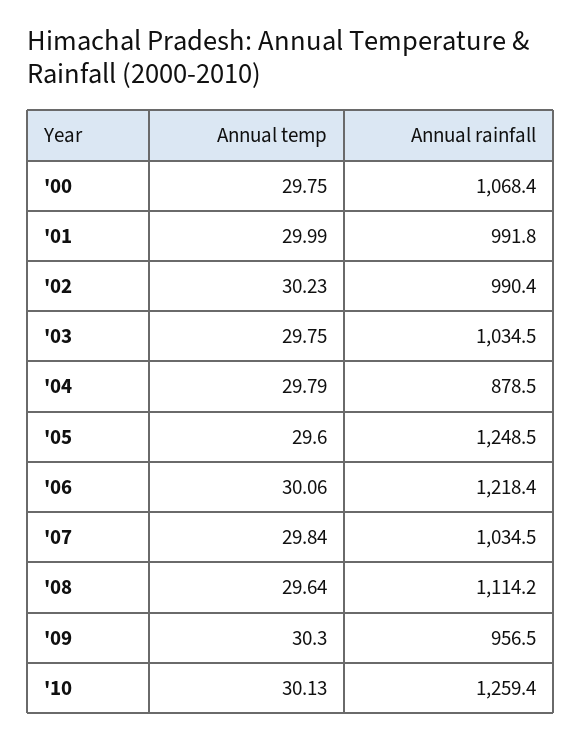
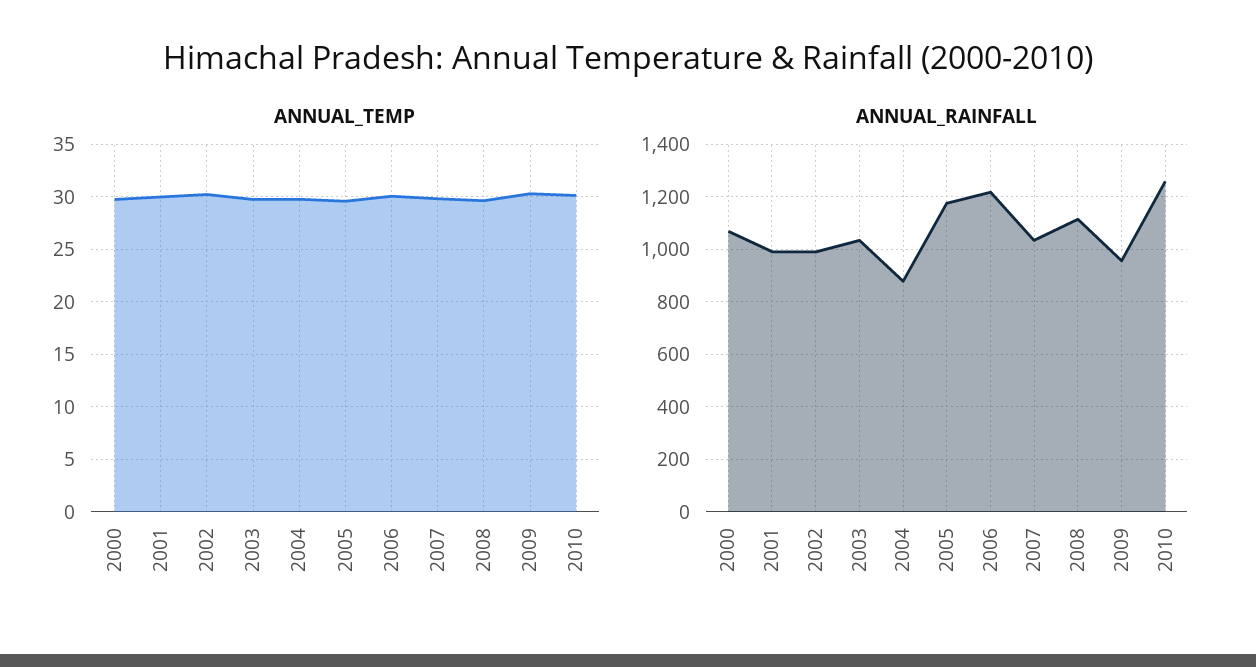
  {
    "Annual temp": {
      "'00": 29.75,
      "'01": 29.99,
      "'02": 30.23,
      "'03": 29.75,
      "'04": 29.79,
      "'05": 29.6,
      "'06": 30.06,
      "'07": 29.84,
      "'08": 29.64,
      "'09": 30.3,
      "'10": 30.13
    },
    "Annual rainfall": {
      "'00": 1068.4,
      "'01": 991.8,
      "'02": 990.4,
      "'03": 1034.5,
      "'04": 878.5,
-     "'05": 1248.5,
+     "'05": 1175,
      "'06": 1218.4,
      "'07": 1034.5,
      "'08": 1114.2,
      "'09": 956.5,
      "'10": 1259.4
    }
  }

